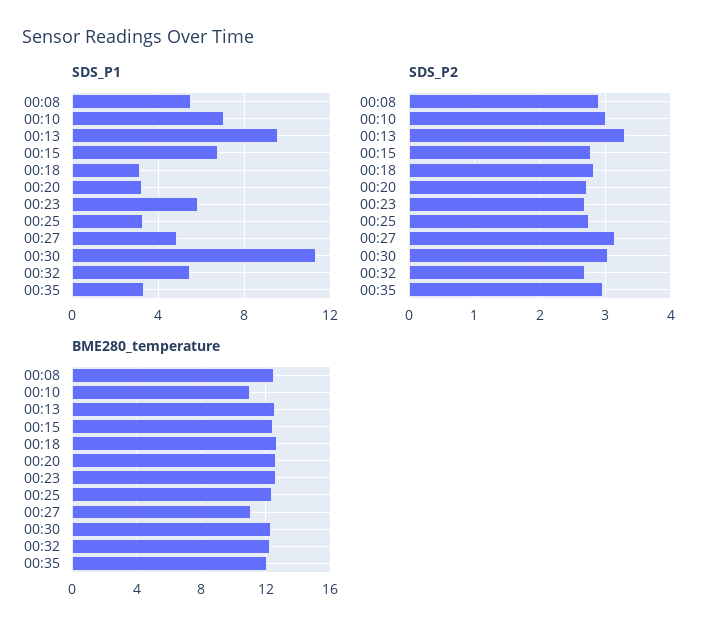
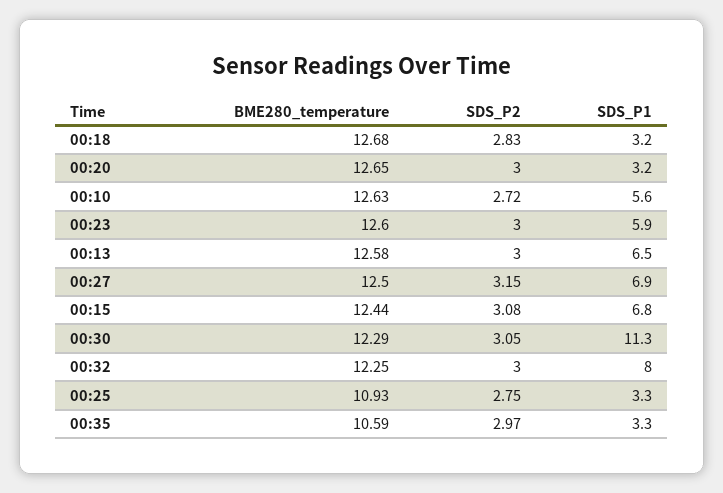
  {
    "SDS_P1": {
-     "00:08": 5.5,
-     "00:10": 7,
+     "00:10": 5.6,
-     "00:13": 9.5,
+     "00:13": 6.5,
      "00:15": 6.8,
      "00:18": 3.2,
      "00:20": 3.2,
      "00:23": 5.9,
      "00:25": 3.3,
-     "00:27": 5,
+     "00:27": 6.9,
      "00:30": 11.3,
-     "00:32": 5.5,
+     "00:32": 8,
      "00:35": 3.3
    },
    "SDS_P2": {
-     "00:08": 2.9,
-     "00:10": 3,
+     "00:10": 2.72,
-     "00:13": 3.3,
+     "00:13": 3,
-     "00:15": 2.8,
+     "00:15": 3.08,
      "00:18": 2.83,
-     "00:20": 2.7,
+     "00:20": 3,
-     "00:23": 2.7,
+     "00:23": 3,
      "00:25": 2.75,
      "00:27": 3.15,
      "00:30": 3.05,
-     "00:32": 2.7,
+     "00:32": 3,
      "00:35": 2.97
    },
    "BME280_temperature": {
-     "00:08": 12.5,
-     "00:10": 11,
+     "00:10": 12.63,
      "00:13": 12.58,
      "00:15": 12.44,
      "00:18": 12.68,
      "00:20": 12.65,
      "00:23": 12.6,
-     "00:25": 12.5,
+     "00:25": 10.93,
-     "00:27": 11,
+     "00:27": 12.5,
      "00:30": 12.29,
      "00:32": 12.25,
-     "00:35": 12
+     "00:35": 10.59
    }
  }

